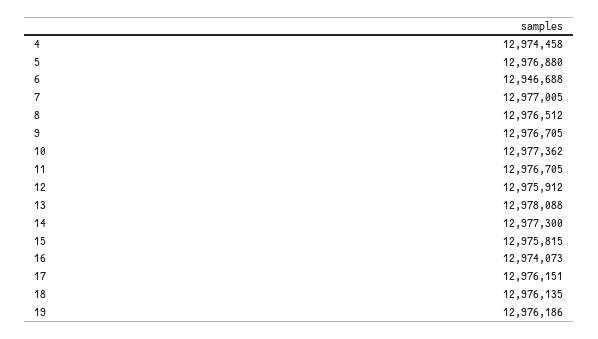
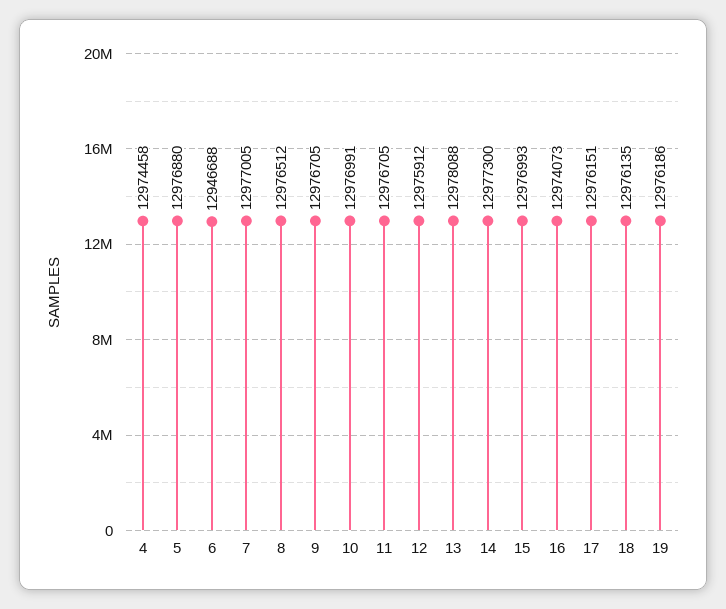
  {
    "4": 12974458,
    "5": 12976880,
    "6": 12946688,
    "7": 12977005,
    "8": 12976512,
    "9": 12976705,
-   "10": 12977362,
+   "10": 12976991,
    "11": 12976705,
    "12": 12975912,
    "13": 12978088,
    "14": 12977300,
-   "15": 12975815,
+   "15": 12976993,
    "16": 12974073,
    "17": 12976151,
    "18": 12976135,
    "19": 12976186
  }

